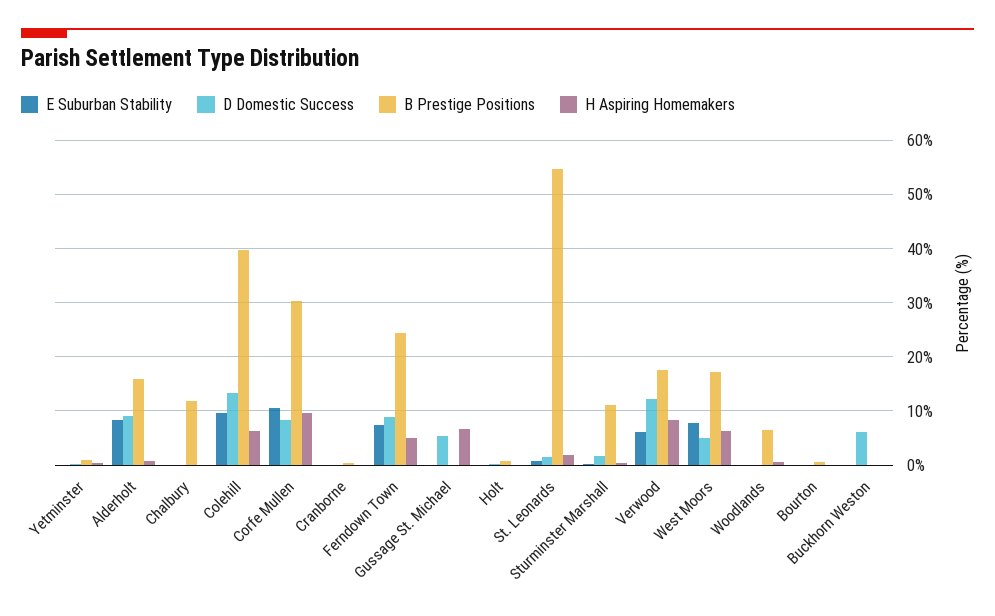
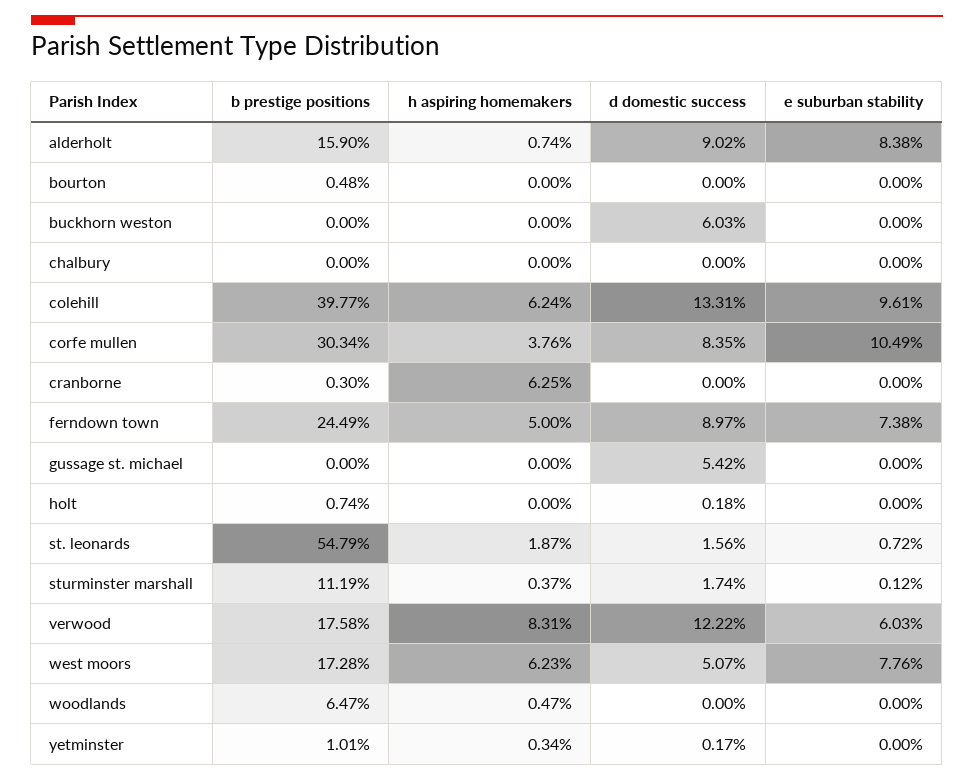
  {
    "E Suburban Stability": {
      "Yetminster": 0,
      "Alderholt": 8.38,
      "Chalbury": 0,
      "Colehill": 9.61,
      "Corfe Mullen": 10.49,
      "Cranborne": 0,
      "Ferndown Town": 7.38,
      "Gussage St. Michael": 0,
      "Holt": 0,
      "St. Leonards": 0.72,
      "Sturminster Marshall": 0.12,
      "Verwood": 6.03,
      "West Moors": 7.76,
      "Woodlands": 0,
      "Bourton": 0,
      "Buckhorn Weston": 0
    },
    "D Domestic Success": {
      "Yetminster": 0.17,
      "Alderholt": 9.02,
      "Chalbury": 0,
      "Colehill": 13.31,
      "Corfe Mullen": 8.35,
      "Cranborne": 0,
      "Ferndown Town": 8.97,
      "Gussage St. Michael": 5.42,
      "Holt": 0.18,
      "St. Leonards": 1.56,
      "Sturminster Marshall": 1.74,
      "Verwood": 12.22,
      "West Moors": 5.07,
      "Woodlands": 0,
      "Bourton": 0,
      "Buckhorn Weston": 6.03
    },
    "B Prestige Positions": {
      "Yetminster": 1.01,
      "Alderholt": 15.9,
-     "Chalbury": 12,
+     "Chalbury": 0,
      "Colehill": 39.77,
      "Corfe Mullen": 30.34,
      "Cranborne": 0.3,
      "Ferndown Town": 24.49,
      "Gussage St. Michael": 0,
      "Holt": 0.74,
      "St. Leonards": 54.79,
      "Sturminster Marshall": 11.19,
      "Verwood": 17.58,
      "West Moors": 17.28,
      "Woodlands": 6.47,
      "Bourton": 0.48,
      "Buckhorn Weston": 0
    },
    "H Aspiring Homemakers": {
      "Yetminster": 0.34,
      "Alderholt": 0.74,
      "Chalbury": 0,
      "Colehill": 6.24,
-     "Corfe Mullen": 10,
+     "Corfe Mullen": 3.76,
-     "Cranborne": 0,
+     "Cranborne": 6.25,
      "Ferndown Town": 5,
-     "Gussage St. Michael": 6,
+     "Gussage St. Michael": 0,
      "Holt": 0,
      "St. Leonards": 1.87,
      "Sturminster Marshall": 0.37,
      "Verwood": 8.31,
      "West Moors": 6.23,
      "Woodlands": 0.47,
      "Bourton": 0,
      "Buckhorn Weston": 0
    }
  }

